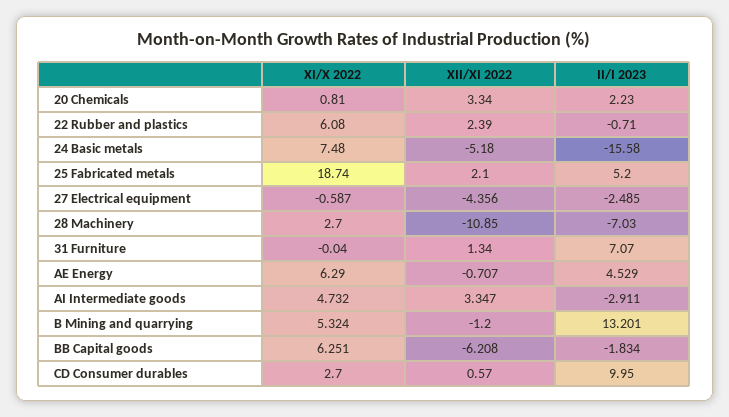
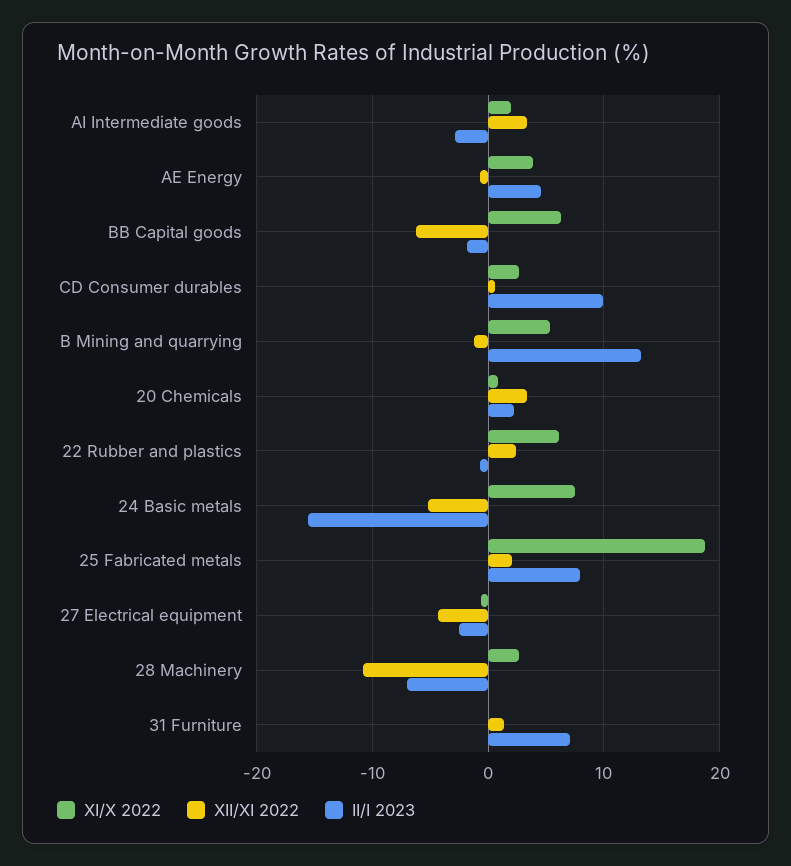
  {
    "XI/X 2022": {
      "20 Chemicals": 0.81,
      "22 Rubber and plastics": 6.08,
      "24 Basic metals": 7.48,
      "25 Fabricated metals": 18.74,
      "27 Electrical equipment": -0.587,
      "28 Machinery": 2.7,
      "31 Furniture": -0.04,
-     "AE Energy": 6.29,
+     "AE Energy": 4,
-     "AI Intermediate goods": 4.732,
+     "AI Intermediate goods": 2,
      "B Mining and quarrying": 5.324,
      "BB Capital goods": 6.251,
      "CD Consumer durables": 2.7
    },
    "XII/XI 2022": {
      "20 Chemicals": 3.34,
      "22 Rubber and plastics": 2.39,
      "24 Basic metals": -5.18,
      "25 Fabricated metals": 2.1,
      "27 Electrical equipment": -4.356,
      "28 Machinery": -10.85,
      "31 Furniture": 1.34,
      "AE Energy": -0.707,
      "AI Intermediate goods": 3.347,
      "B Mining and quarrying": -1.2,
      "BB Capital goods": -6.208,
      "CD Consumer durables": 0.57
    },
    "II/I 2023": {
      "20 Chemicals": 2.23,
      "22 Rubber and plastics": -0.71,
      "24 Basic metals": -15.58,
-     "25 Fabricated metals": 5.2,
+     "25 Fabricated metals": 8,
      "27 Electrical equipment": -2.485,
      "28 Machinery": -7.03,
      "31 Furniture": 7.07,
      "AE Energy": 4.529,
      "AI Intermediate goods": -2.911,
      "B Mining and quarrying": 13.201,
      "BB Capital goods": -1.834,
      "CD Consumer durables": 9.95
    }
  }

